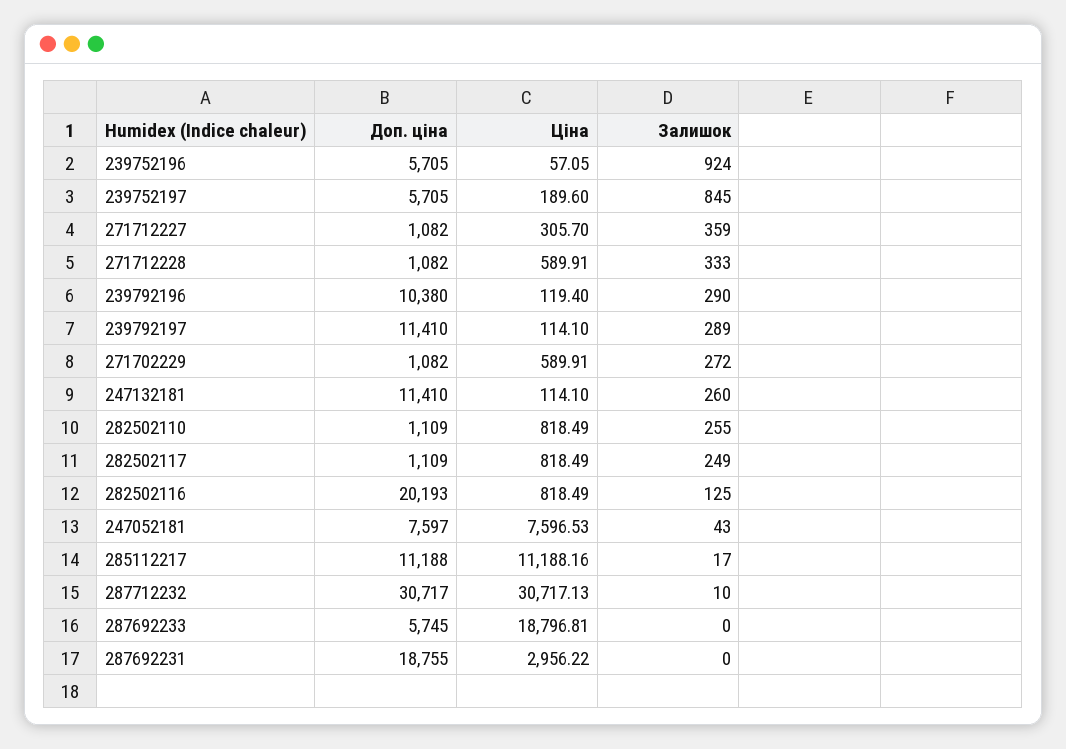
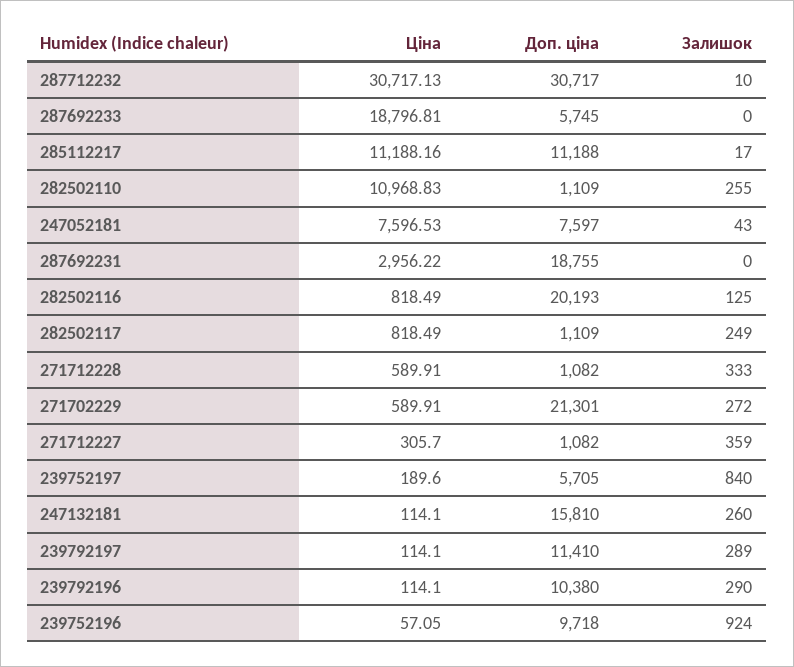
  {
    "Доп. ціна": {
-     "239752196": 5705,
+     "239752196": 9718,
      "239752197": 5705,
      "271712227": 1082,
      "271712228": 1082,
      "239792196": 10380,
      "239792197": 11410,
-     "271702229": 1082,
+     "271702229": 21301,
-     "247132181": 11410,
+     "247132181": 15810,
      "282502110": 1109,
      "282502117": 1109,
      "282502116": 20193,
      "247052181": 7597,
      "285112217": 11188,
      "287712232": 30717,
      "287692233": 5745,
      "287692231": 18755
    },
    "Ціна": {
      "239752196": 57.05,
      "239752197": 189.6,
      "271712227": 305.7,
      "271712228": 589.91,
-     "239792196": 119.4,
+     "239792196": 114.1,
      "239792197": 114.1,
      "271702229": 589.91,
      "247132181": 114.1,
-     "282502110": 818.49,
+     "282502110": 10968.83,
      "282502117": 818.49,
      "282502116": 818.49,
      "247052181": 7596.53,
      "285112217": 11188.16,
      "287712232": 30717.13,
      "287692233": 18796.81,
      "287692231": 2956.22
    },
    "Залишок": {
      "239752196": 924,
-     "239752197": 845,
+     "239752197": 840,
      "271712227": 359,
      "271712228": 333,
      "239792196": 290,
      "239792197": 289,
      "271702229": 272,
      "247132181": 260,
      "282502110": 255,
      "282502117": 249,
      "282502116": 125,
      "247052181": 43,
      "285112217": 17,
      "287712232": 10,
      "287692233": 0,
      "287692231": 0
    }
  }

